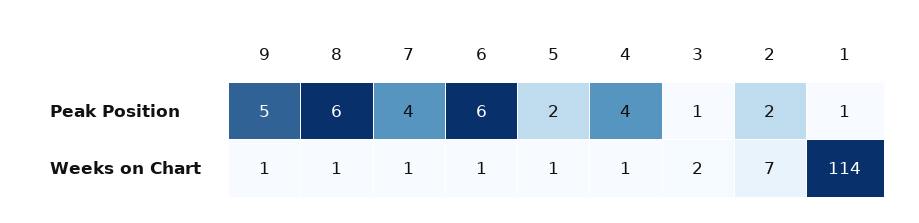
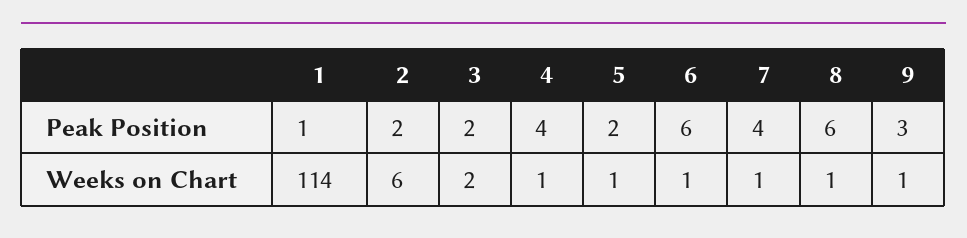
  {
    "9": {
-     "Peak Position": 5,
+     "Peak Position": 3,
      "Weeks on Chart": 1
    },
    "8": {
      "Peak Position": 6,
      "Weeks on Chart": 1
    },
    "7": {
      "Peak Position": 4,
      "Weeks on Chart": 1
    },
    "6": {
      "Peak Position": 6,
      "Weeks on Chart": 1
    },
    "5": {
      "Peak Position": 2,
      "Weeks on Chart": 1
    },
    "4": {
      "Peak Position": 4,
      "Weeks on Chart": 1
    },
    "3": {
-     "Peak Position": 1,
+     "Peak Position": 2,
      "Weeks on Chart": 2
    },
    "2": {
      "Peak Position": 2,
-     "Weeks on Chart": 7
+     "Weeks on Chart": 6
    },
    "1": {
      "Peak Position": 1,
      "Weeks on Chart": 114
    }
  }

